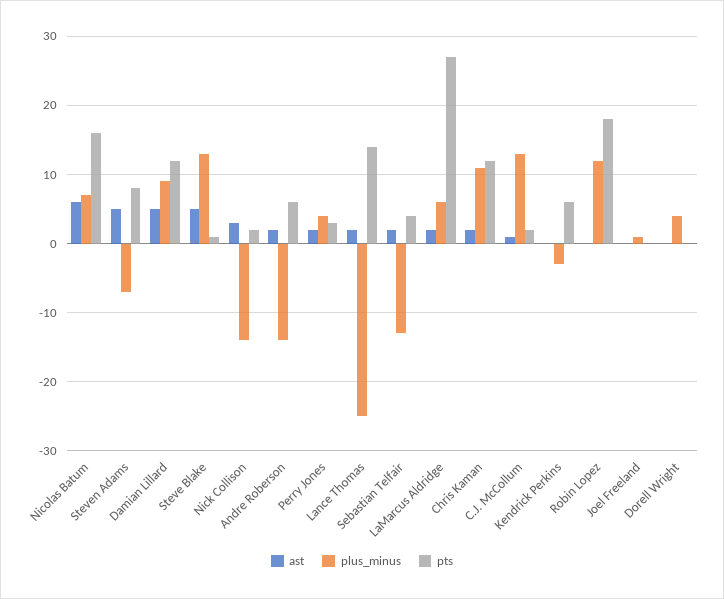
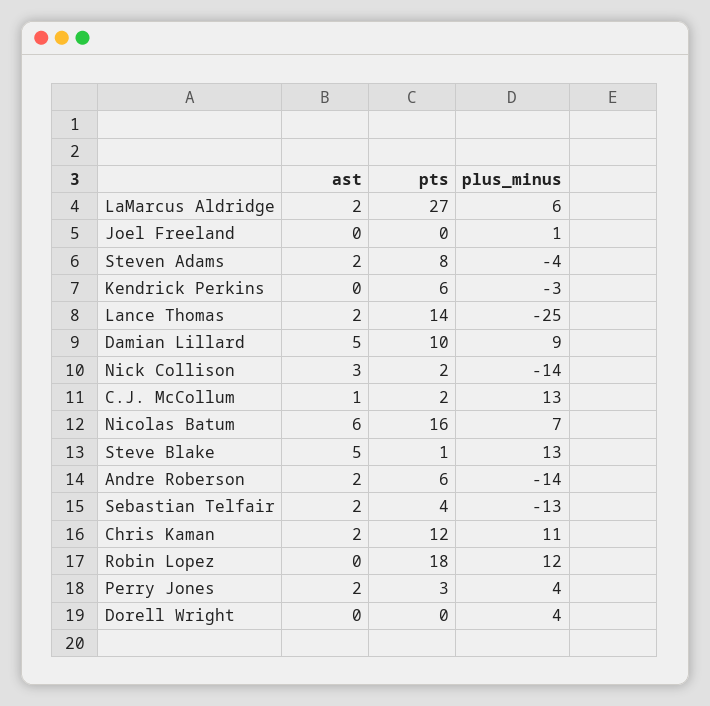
  {
    "ast": {
      "Nicolas Batum": 6,
-     "Steven Adams": 5,
+     "Steven Adams": 2,
      "Damian Lillard": 5,
      "Steve Blake": 5,
      "Nick Collison": 3,
      "Andre Roberson": 2,
      "Perry Jones": 2,
      "Lance Thomas": 2,
      "Sebastian Telfair": 2,
      "LaMarcus Aldridge": 2,
      "Chris Kaman": 2,
      "C.J. McCollum": 1,
      "Kendrick Perkins": 0,
      "Robin Lopez": 0,
      "Joel Freeland": 0,
      "Dorell Wright": 0
    },
    "plus_minus": {
      "Nicolas Batum": 7,
-     "Steven Adams": -7,
+     "Steven Adams": -4,
      "Damian Lillard": 9,
      "Steve Blake": 13,
      "Nick Collison": -14,
      "Andre Roberson": -14,
      "Perry Jones": 4,
      "Lance Thomas": -25,
      "Sebastian Telfair": -13,
      "LaMarcus Aldridge": 6,
      "Chris Kaman": 11,
      "C.J. McCollum": 13,
      "Kendrick Perkins": -3,
      "Robin Lopez": 12,
      "Joel Freeland": 1,
      "Dorell Wright": 4
    },
    "pts": {
      "Nicolas Batum": 16,
      "Steven Adams": 8,
-     "Damian Lillard": 12,
+     "Damian Lillard": 10,
      "Steve Blake": 1,
      "Nick Collison": 2,
      "Andre Roberson": 6,
      "Perry Jones": 3,
      "Lance Thomas": 14,
      "Sebastian Telfair": 4,
      "LaMarcus Aldridge": 27,
      "Chris Kaman": 12,
      "C.J. McCollum": 2,
      "Kendrick Perkins": 6,
      "Robin Lopez": 18,
      "Joel Freeland": 0,
      "Dorell Wright": 0
    }
  }

